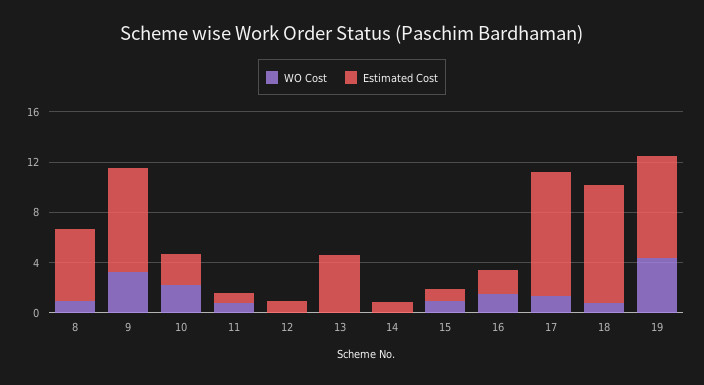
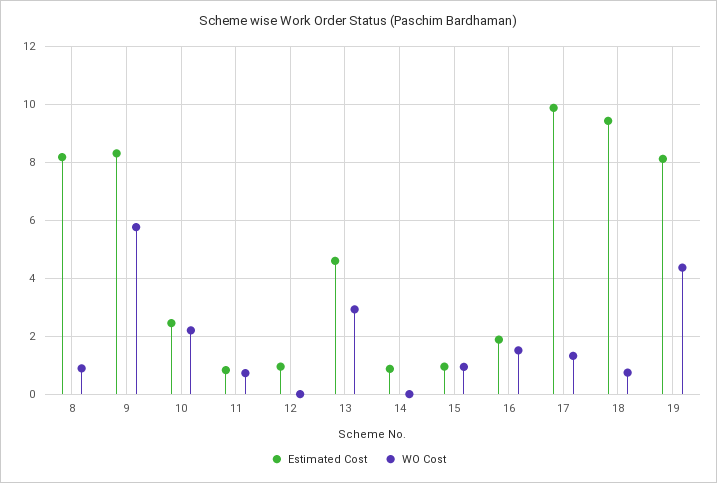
  {
    "WO Cost": {
      "8": 1,
-     "9": 3,
+     "9": 5.75,
      "10": 2.25,
      "11": 0.75,
      "12": 0,
-     "13": 0,
+     "13": 3,
      "14": 0,
      "15": 1,
      "16": 1.5,
      "17": 1.25,
      "18": 0.75,
      "19": 4.25
    },
    "Estimated Cost": {
-     "8": 6,
+     "8": 8.25,
      "9": 8.25,
      "10": 2.5,
      "11": 0.75,
      "12": 1,
      "13": 4.5,
      "14": 0.75,
      "15": 1,
      "16": 2,
      "17": 10,
      "18": 9.5,
      "19": 8
    }
  }

